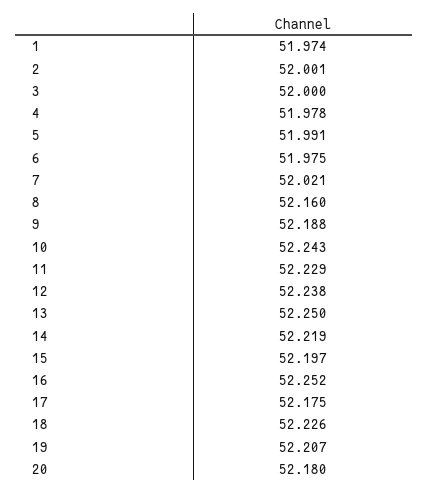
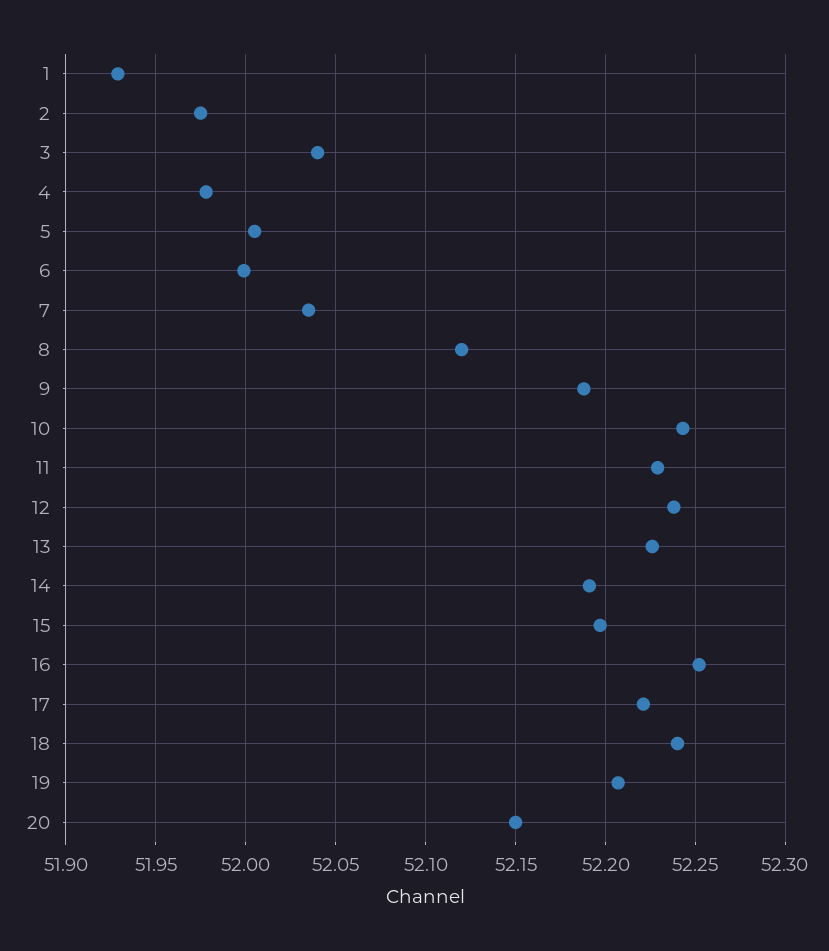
  {
-   "1": 51.974,
+   "1": 51.93,
-   "2": 52.001,
+   "2": 51.975,
-   "3": 52,
+   "3": 52.04,
    "4": 51.978,
-   "5": 51.991,
+   "5": 52.005,
-   "6": 51.975,
+   "6": 52,
-   "7": 52.021,
+   "7": 52.035,
-   "8": 52.16,
+   "8": 52.12,
    "9": 52.188,
    "10": 52.243,
    "11": 52.229,
    "12": 52.238,
-   "13": 52.25,
+   "13": 52.225,
-   "14": 52.219,
+   "14": 52.19,
    "15": 52.197,
    "16": 52.252,
-   "17": 52.175,
+   "17": 52.22,
-   "18": 52.226,
+   "18": 52.24,
    "19": 52.207,
-   "20": 52.18
+   "20": 52.15
  }

